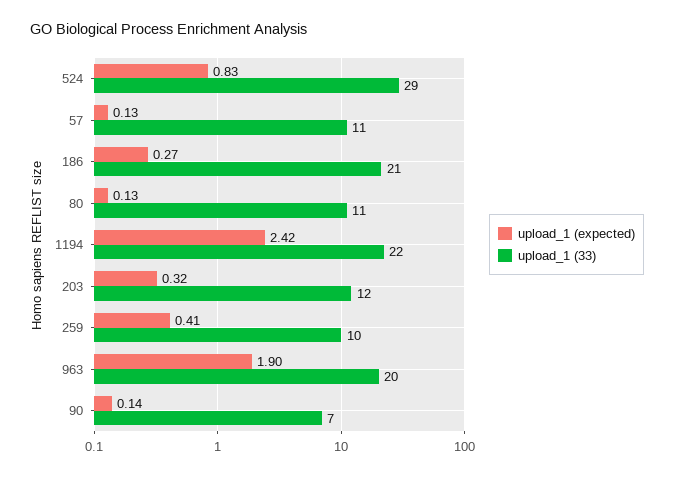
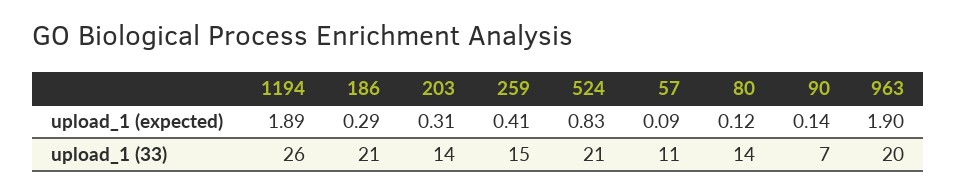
  {
    "upload_1 (expected)": {
      "524": 0.83,
-     "57": 0.13,
+     "57": 0.09,
-     "186": 0.27,
+     "186": 0.29,
-     "80": 0.13,
+     "80": 0.12,
-     "1194": 2.42,
+     "1194": 1.89,
-     "203": 0.32,
+     "203": 0.31,
      "259": 0.41,
      "963": 1.9,
      "90": 0.14
    },
    "upload_1 (33)": {
-     "524": 29,
+     "524": 21,
      "57": 11,
      "186": 21,
-     "80": 11,
+     "80": 14,
-     "1194": 22,
+     "1194": 26,
-     "203": 12,
+     "203": 14,
-     "259": 10,
+     "259": 15,
      "963": 20,
      "90": 7
    }
  }

